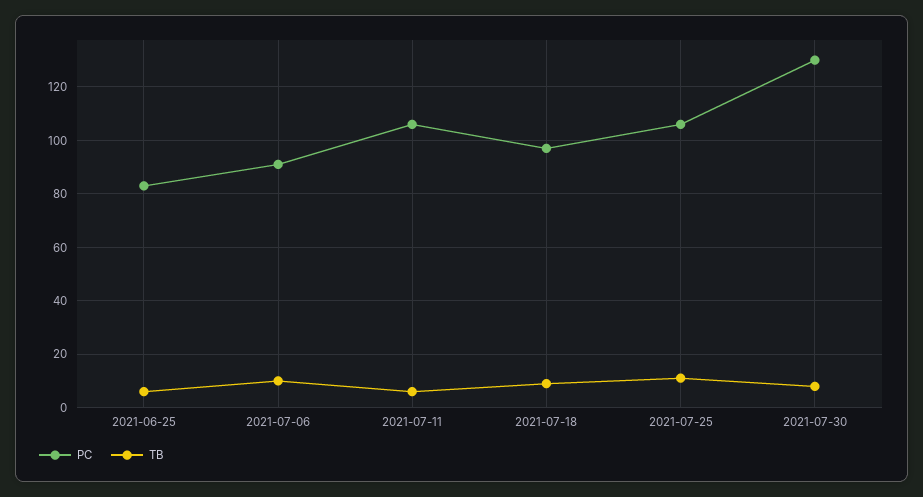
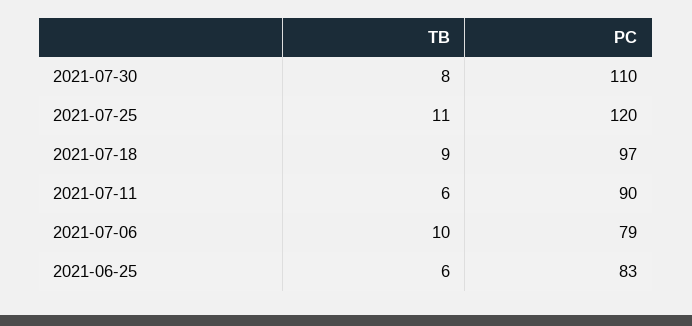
  {
    "PC": {
      "2021-06-25": 83,
-     "2021-07-06": 90,
+     "2021-07-06": 79,
-     "2021-07-11": 105,
+     "2021-07-11": 90,
      "2021-07-18": 97,
-     "2021-07-25": 105,
+     "2021-07-25": 120,
-     "2021-07-30": 130
+     "2021-07-30": 110
    },
    "TB": {
      "2021-06-25": 6,
      "2021-07-06": 10,
      "2021-07-11": 6,
      "2021-07-18": 9,
      "2021-07-25": 11,
      "2021-07-30": 8
    }
  }

